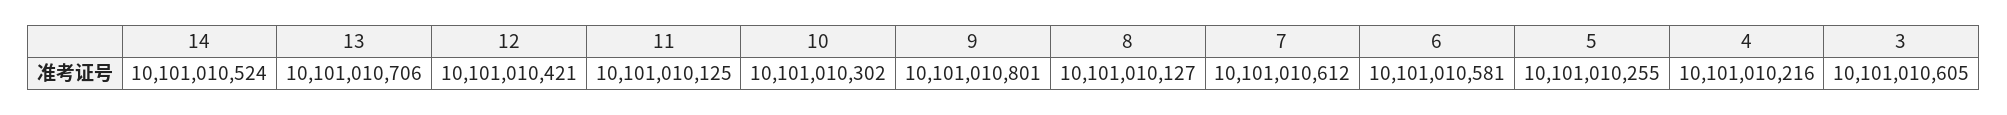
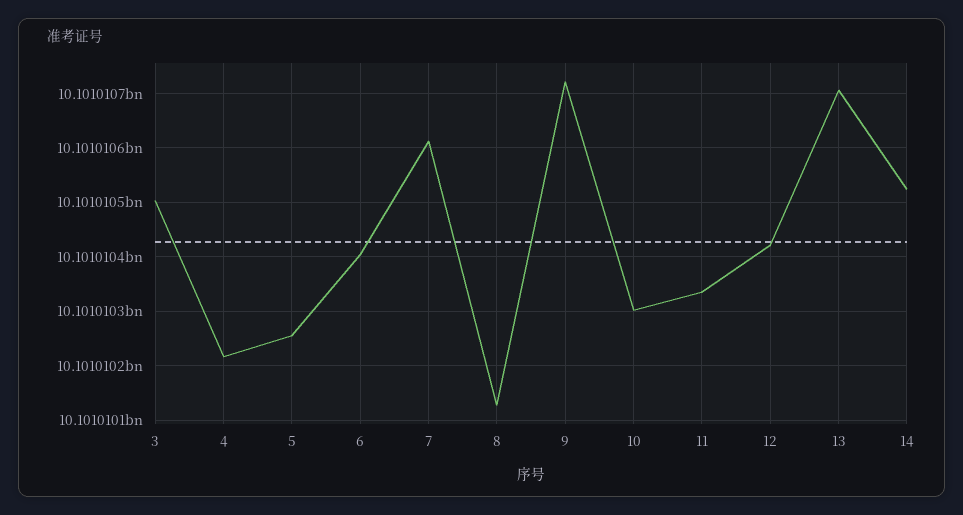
  {
    "14": 10101010524,
    "13": 10101010706,
    "12": 10101010421,
-   "11": 10101010125,
+   "11": 10101010340,
    "10": 10101010302,
-   "9": 10101010801,
+   "9": 10101010720,
    "8": 10101010127,
    "7": 10101010612,
-   "6": 10101010581,
+   "6": 10101010400,
    "5": 10101010255,
    "4": 10101010216,
-   "3": 10101010605
+   "3": 10101010500
  }

